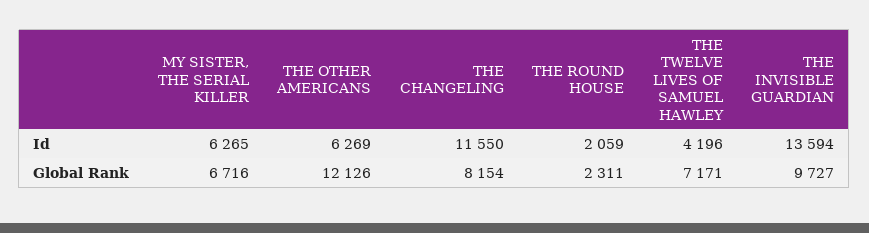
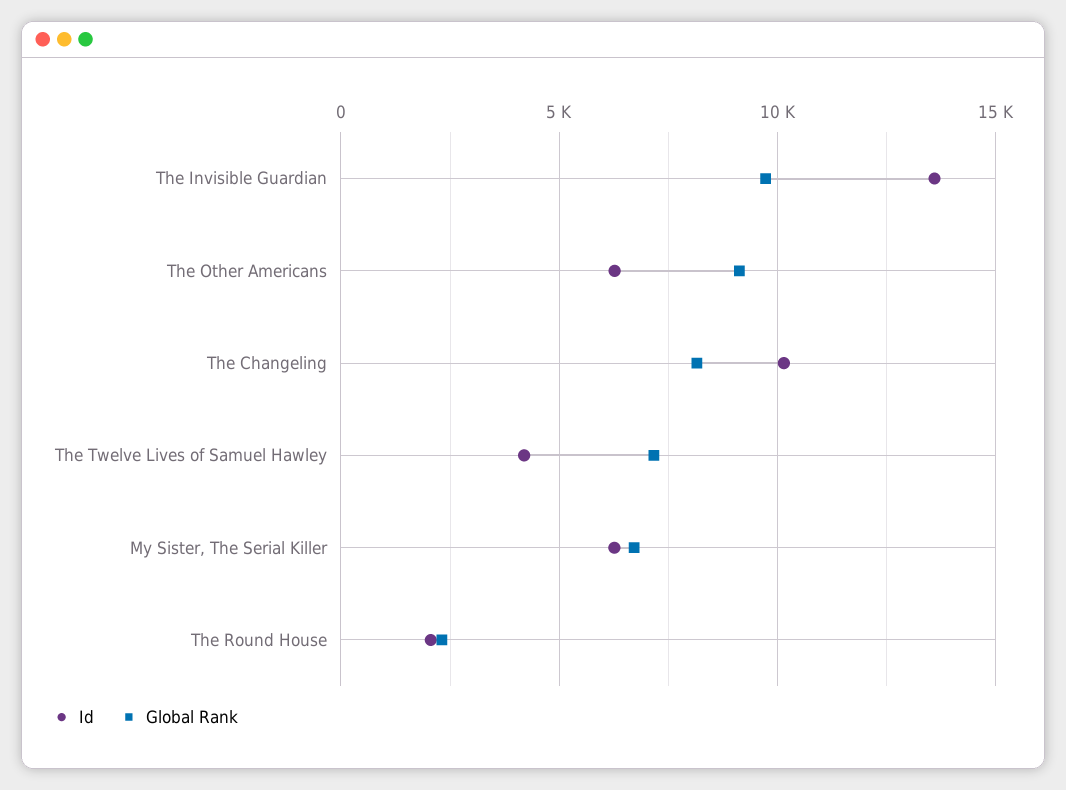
  {
    "Id": {
      "MY SISTER, THE SERIAL KILLER": 6265,
      "THE OTHER AMERICANS": 6269,
-     "THE CHANGELING": 11550,
+     "THE CHANGELING": 10000,
      "THE ROUND HOUSE": 2059,
      "THE TWELVE LIVES OF SAMUEL HAWLEY": 4196,
      "THE INVISIBLE GUARDIAN": 13594
    },
    "Global Rank": {
      "MY SISTER, THE SERIAL KILLER": 6716,
-     "THE OTHER AMERICANS": 12126,
+     "THE OTHER AMERICANS": 9000,
      "THE CHANGELING": 8154,
      "THE ROUND HOUSE": 2311,
      "THE TWELVE LIVES OF SAMUEL HAWLEY": 7171,
      "THE INVISIBLE GUARDIAN": 9727
    }
  }

